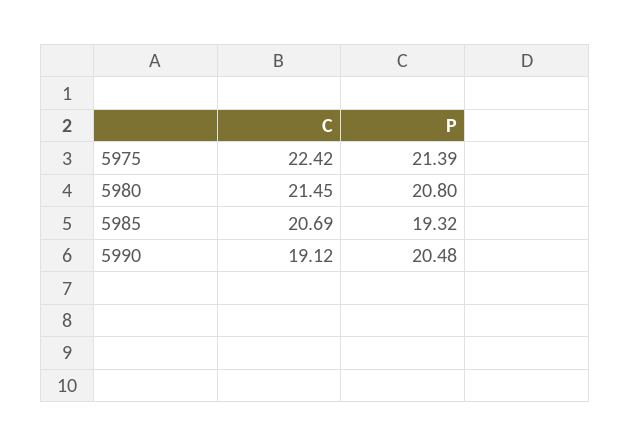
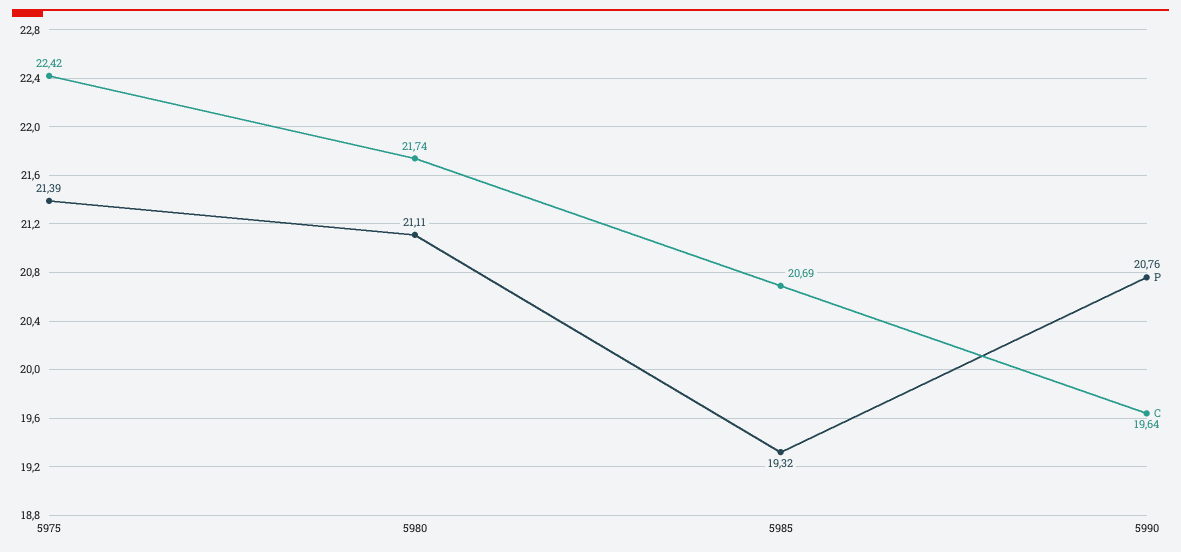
  {
    "C": {
      "5975": 22.42,
-     "5980": 21.45,
+     "5980": 21.74,
      "5985": 20.69,
-     "5990": 19.12
+     "5990": 19.64
    },
    "P": {
      "5975": 21.39,
-     "5980": 20.8,
+     "5980": 21.11,
      "5985": 19.32,
-     "5990": 20.48
+     "5990": 20.76
    }
  }

